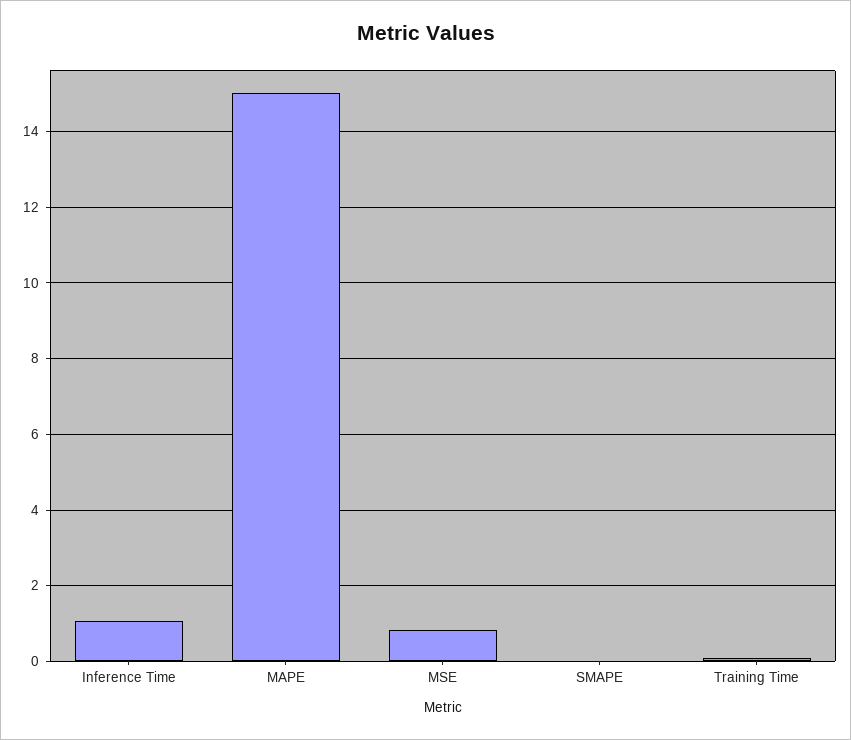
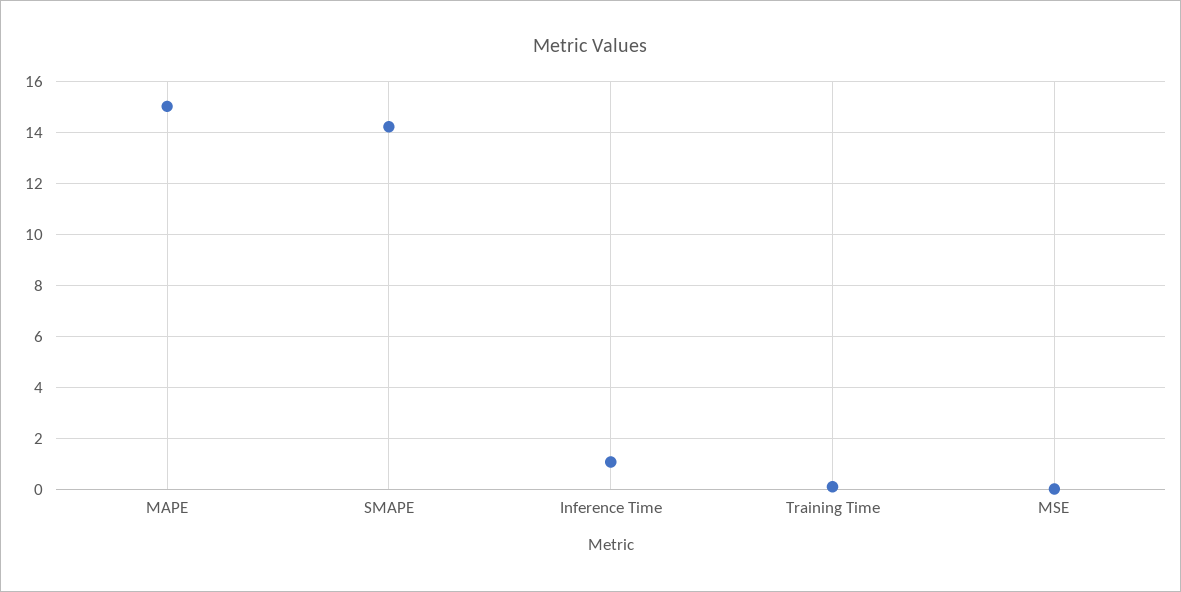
  {
    "Inference Time": 1,
    "MAPE": 15,
-   "MSE": 0.8,
+   "MSE": 0,
-   "SMAPE": 0,
+   "SMAPE": 14.25,
    "Training Time": 0
  }

